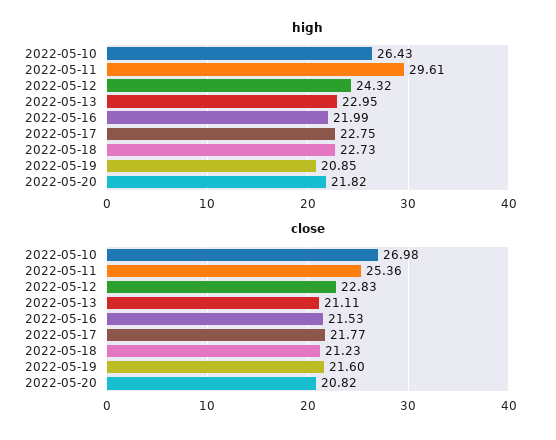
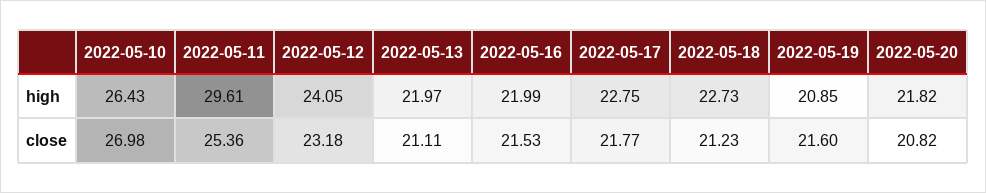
  {
    "high": {
      "2022-05-10": 26.43,
      "2022-05-11": 29.61,
-     "2022-05-12": 24.32,
+     "2022-05-12": 24.05,
-     "2022-05-13": 22.95,
+     "2022-05-13": 21.97,
      "2022-05-16": 21.99,
      "2022-05-17": 22.75,
      "2022-05-18": 22.73,
      "2022-05-19": 20.85,
      "2022-05-20": 21.82
    },
    "close": {
      "2022-05-10": 26.98,
      "2022-05-11": 25.36,
-     "2022-05-12": 22.83,
+     "2022-05-12": 23.18,
      "2022-05-13": 21.11,
      "2022-05-16": 21.53,
      "2022-05-17": 21.77,
      "2022-05-18": 21.23,
      "2022-05-19": 21.6,
      "2022-05-20": 20.82
    }
  }

